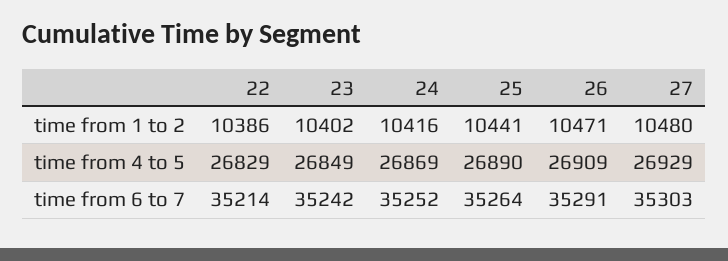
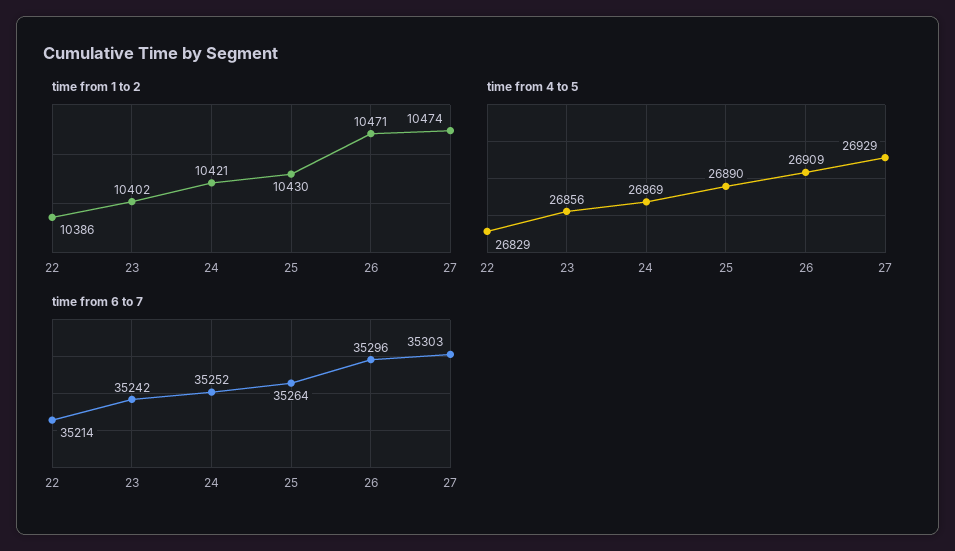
  {
    "time from 1 to 2": {
      "22": 10386,
      "23": 10402,
-     "24": 10416,
+     "24": 10421,
-     "25": 10441,
+     "25": 10430,
      "26": 10471,
-     "27": 10480
+     "27": 10474
    },
    "time from 4 to 5": {
      "22": 26829,
-     "23": 26849,
+     "23": 26856,
      "24": 26869,
      "25": 26890,
      "26": 26909,
      "27": 26929
    },
    "time from 6 to 7": {
      "22": 35214,
      "23": 35242,
      "24": 35252,
      "25": 35264,
-     "26": 35291,
+     "26": 35296,
      "27": 35303
    }
  }

